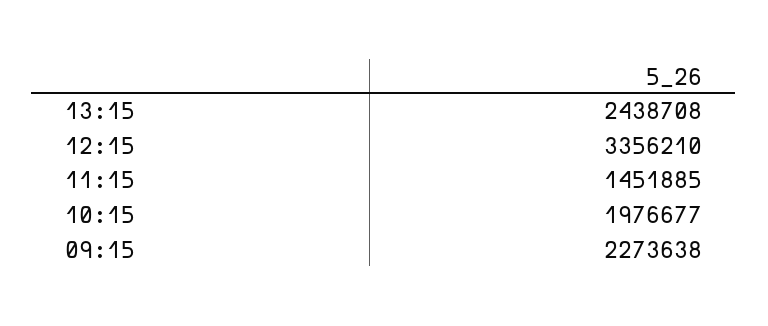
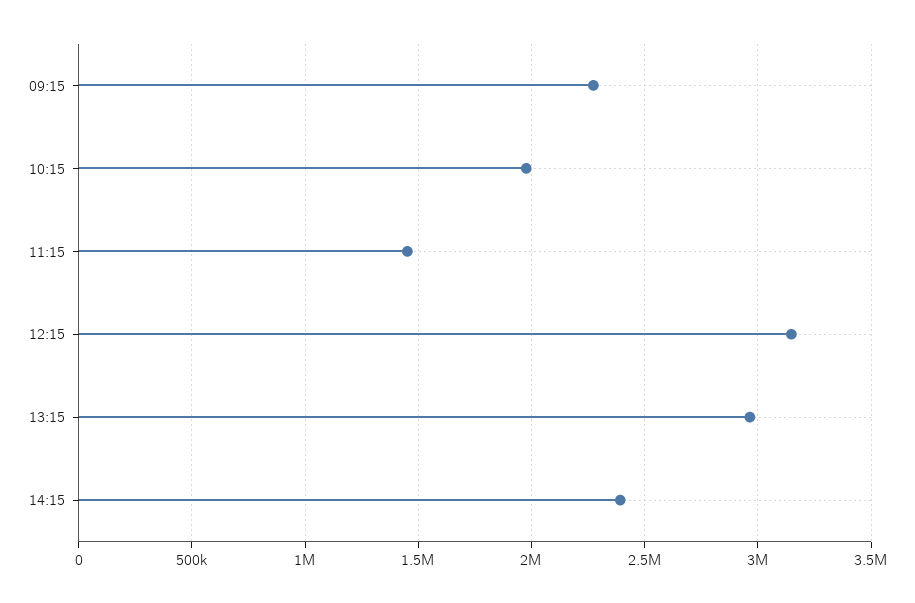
  {
-   "13:15": 2438708,
+   "13:15": 2950000,
-   "12:15": 3356210,
+   "12:15": 3150000,
    "11:15": 1451885,
    "10:15": 1976677,
-   "09:15": 2273638
+   "09:15": 2273638,
+   "14:15": 2400000
  }

